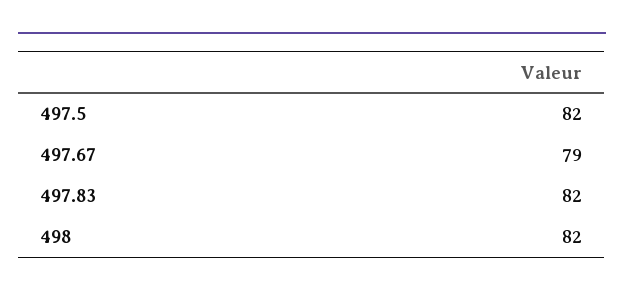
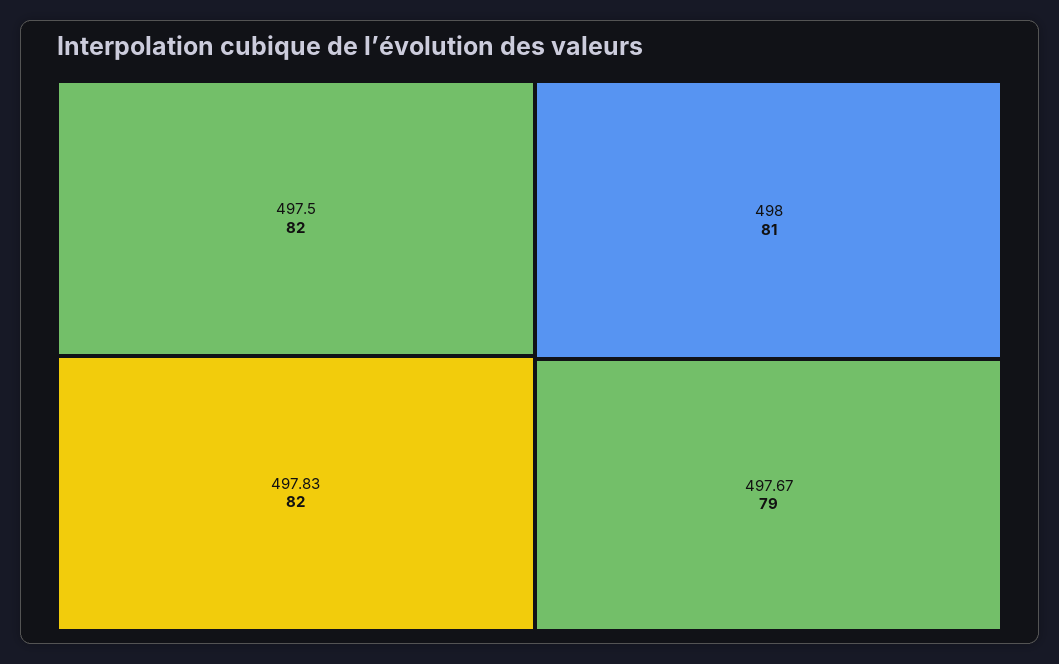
  {
    "497.5": 82,
    "497.67": 79,
    "497.83": 82,
-   "498": 82
+   "498": 81
  }

